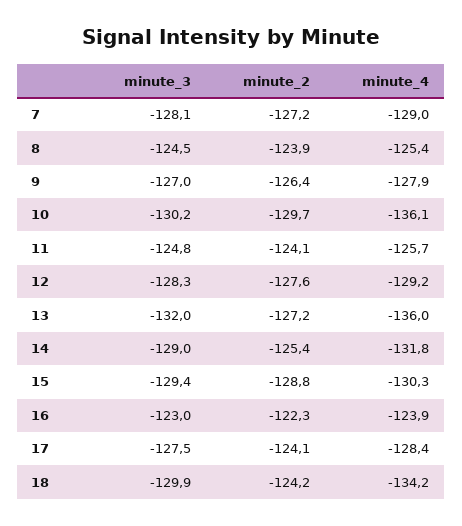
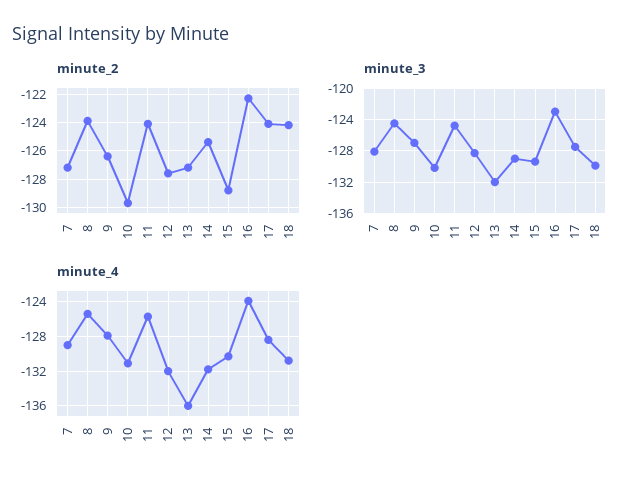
  {
    "minute_3": {
      "7": -128.1,
      "8": -124.5,
      "9": -127,
      "10": -130.2,
      "11": -124.8,
      "12": -128.3,
      "13": -132,
      "14": -129,
      "15": -129.4,
      "16": -123,
      "17": -127.5,
      "18": -129.9
    },
    "minute_2": {
      "7": -127.2,
      "8": -123.9,
      "9": -126.4,
      "10": -129.7,
      "11": -124.1,
      "12": -127.6,
      "13": -127.2,
      "14": -125.4,
      "15": -128.8,
      "16": -122.3,
      "17": -124.1,
      "18": -124.2
    },
    "minute_4": {
      "7": -129,
      "8": -125.4,
      "9": -127.9,
-     "10": -136.1,
+     "10": -131,
      "11": -125.7,
-     "12": -129.2,
+     "12": -132,
      "13": -136,
      "14": -131.8,
      "15": -130.3,
      "16": -123.9,
      "17": -128.4,
-     "18": -134.2
+     "18": -131
    }
  }

